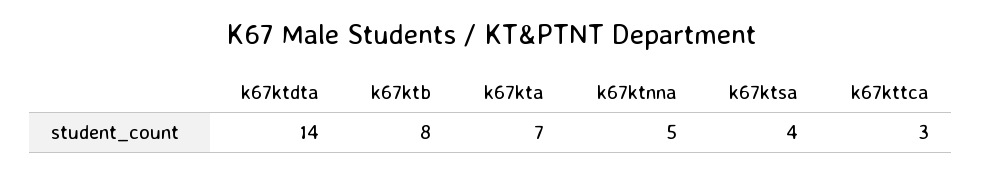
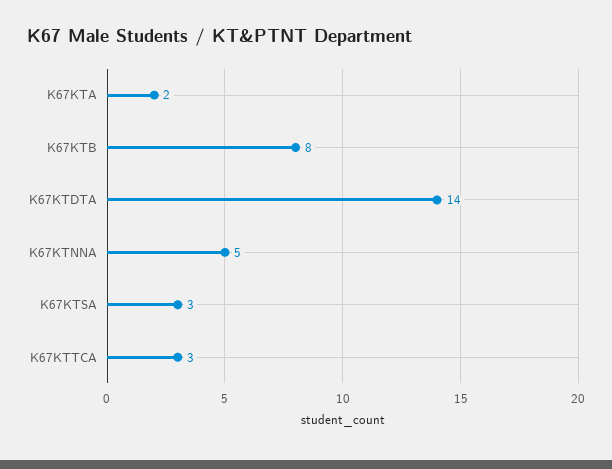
  {
    "k67ktdta": 14,
    "k67ktb": 8,
-   "k67kta": 7,
+   "k67kta": 2,
    "k67ktnna": 5,
-   "k67ktsa": 4,
+   "k67ktsa": 3,
    "k67kttca": 3
  }

